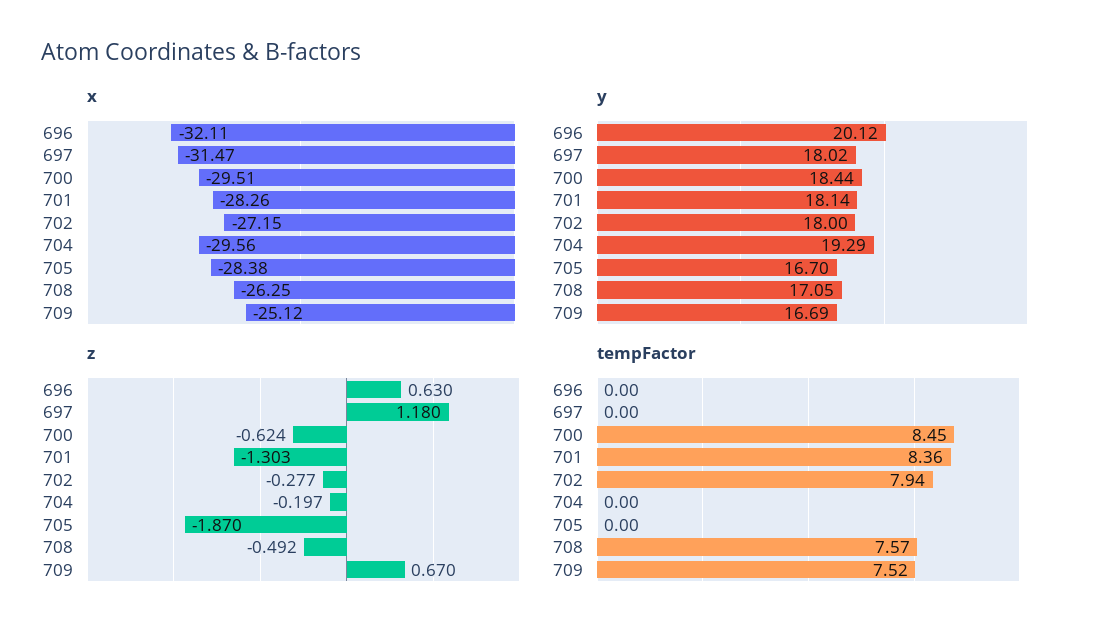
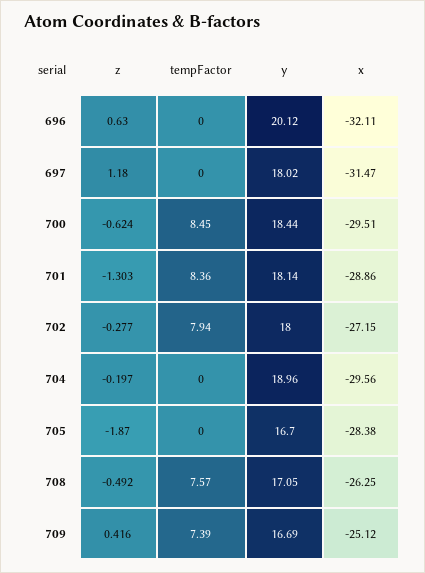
  {
    "x": {
      "696": -32.11,
      "697": -31.47,
      "700": -29.51,
-     "701": -28.26,
+     "701": -28.86,
      "702": -27.15,
      "704": -29.56,
      "705": -28.38,
      "708": -26.25,
      "709": -25.12
    },
    "y": {
      "696": 20.12,
      "697": 18.02,
      "700": 18.44,
      "701": 18.14,
      "702": 18,
-     "704": 19.29,
+     "704": 18.96,
      "705": 16.7,
      "708": 17.05,
      "709": 16.69
    },
    "z": {
      "696": 0.63,
      "697": 1.18,
      "700": -0.624,
      "701": -1.303,
      "702": -0.277,
      "704": -0.197,
      "705": -1.87,
      "708": -0.492,
-     "709": 0.67
+     "709": 0.416
    },
    "tempFactor": {
      "696": 0,
      "697": 0,
      "700": 8.45,
      "701": 8.36,
      "702": 7.94,
      "704": 0,
      "705": 0,
      "708": 7.57,
-     "709": 7.52
+     "709": 7.39
    }
  }

